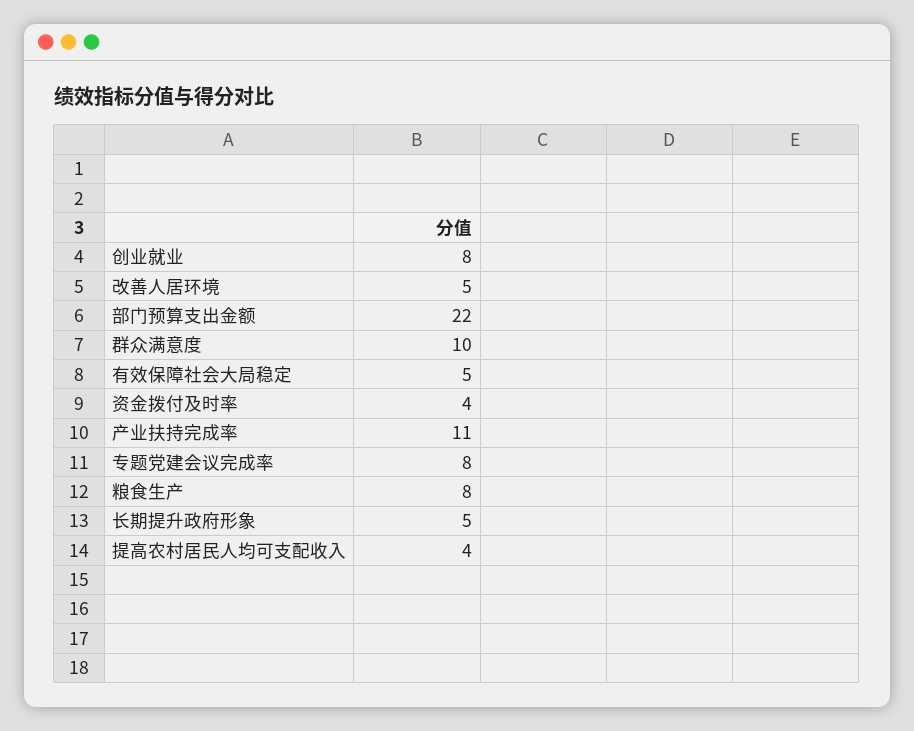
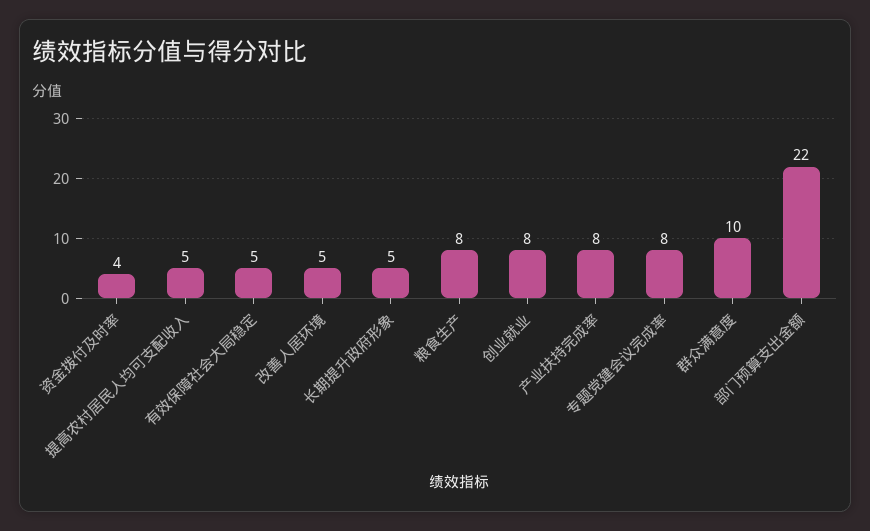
  {
    "创业就业": 8,
    "改善人居环境": 5,
    "部门预算支出金额": 22,
    "群众满意度": 10,
    "有效保障社会大局稳定": 5,
    "资金拨付及时率": 4,
-   "产业扶持完成率": 11,
+   "产业扶持完成率": 8,
    "专题党建会议完成率": 8,
    "粮食生产": 8,
    "长期提升政府形象": 5,
-   "提高农村居民人均可支配收入": 4
+   "提高农村居民人均可支配收入": 5
  }

